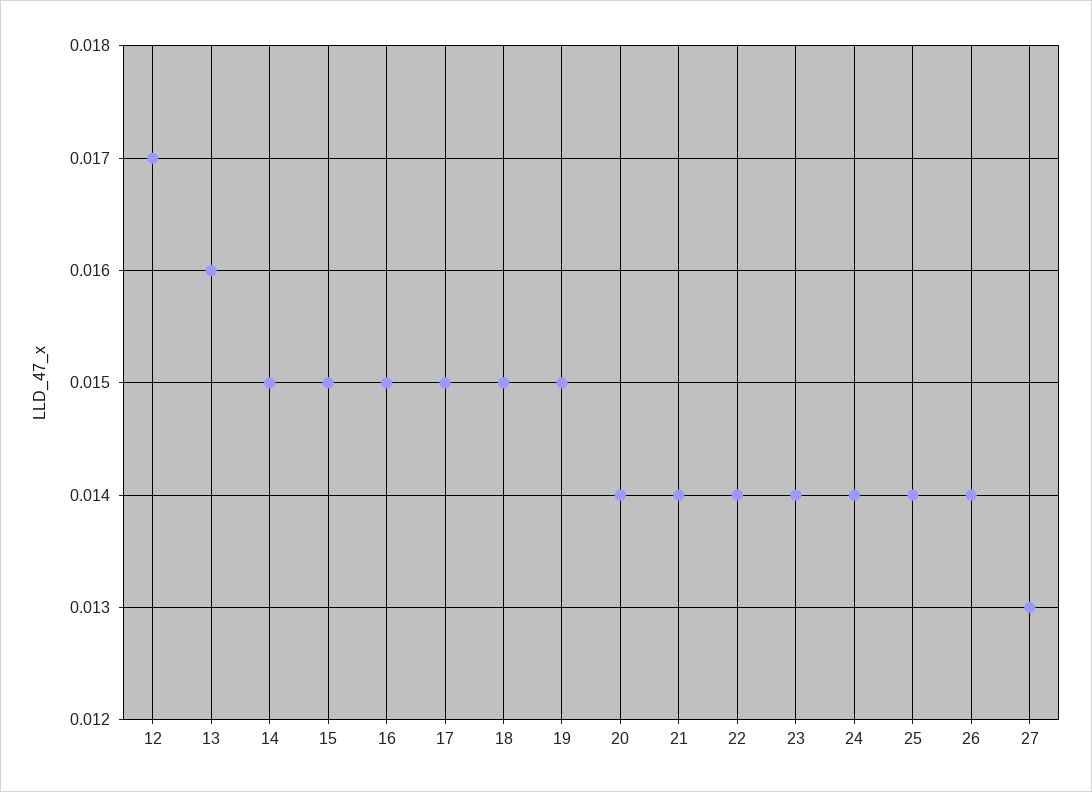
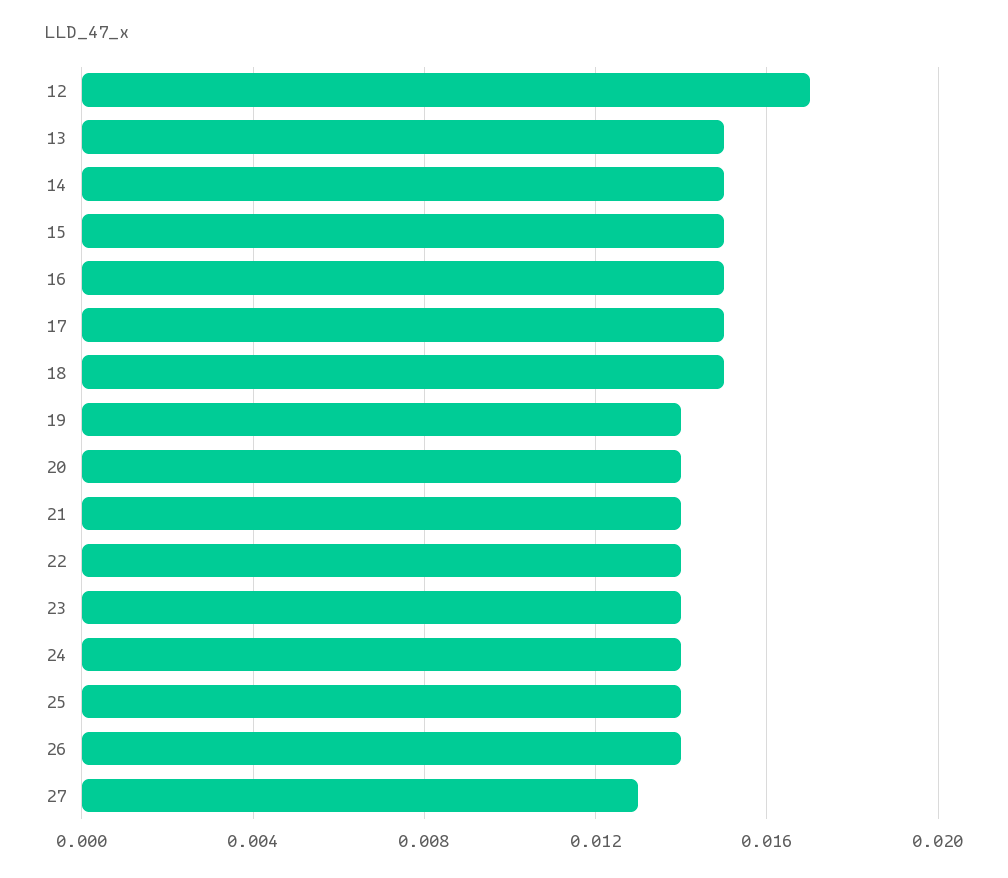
  {
    "12": 0.017,
-   "13": 0.016,
+   "13": 0.015,
    "14": 0.015,
    "15": 0.015,
    "16": 0.015,
    "17": 0.015,
    "18": 0.015,
-   "19": 0.015,
+   "19": 0.014,
    "20": 0.014,
    "21": 0.014,
    "22": 0.014,
    "23": 0.014,
    "24": 0.014,
    "25": 0.014,
    "26": 0.014,
    "27": 0.013
  }

